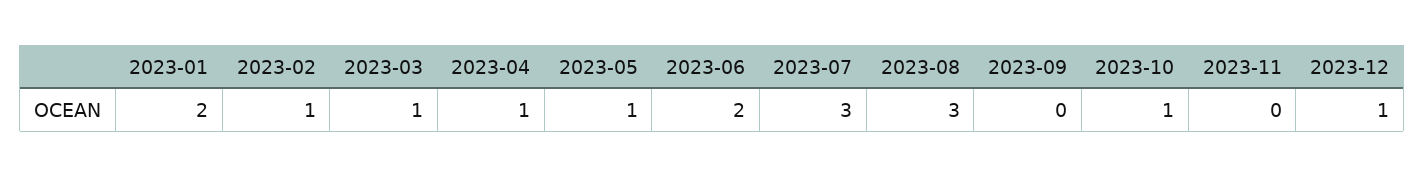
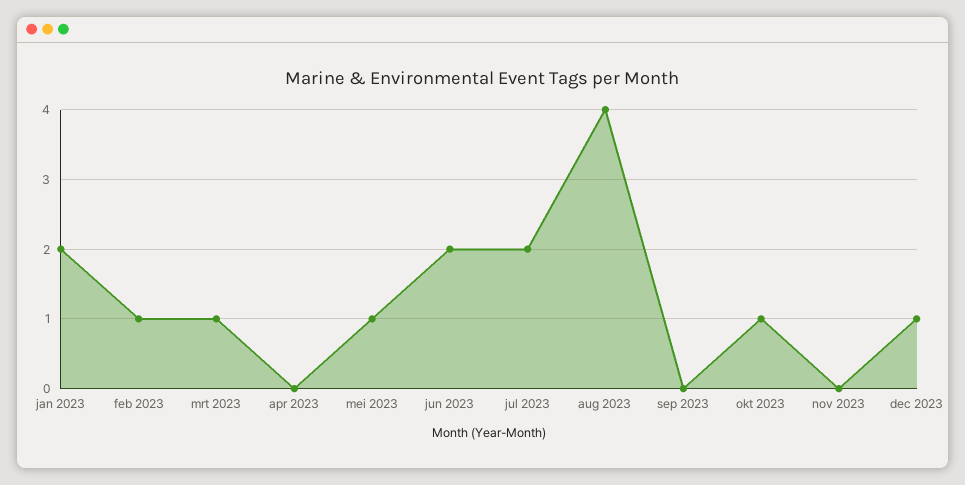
  {
    "2023-01": 2,
    "2023-02": 1,
    "2023-03": 1,
-   "2023-04": 1,
+   "2023-04": 0,
    "2023-05": 1,
    "2023-06": 2,
-   "2023-07": 3,
+   "2023-07": 2,
-   "2023-08": 3,
+   "2023-08": 4,
    "2023-09": 0,
    "2023-10": 1,
    "2023-11": 0,
    "2023-12": 1
  }

